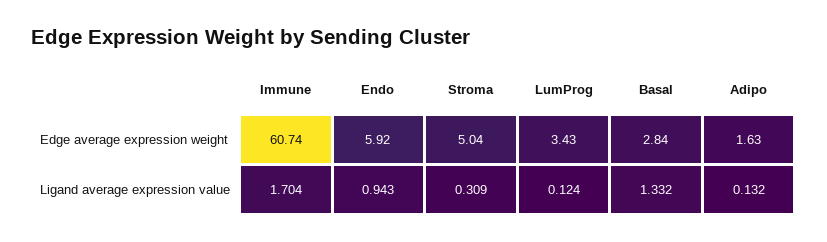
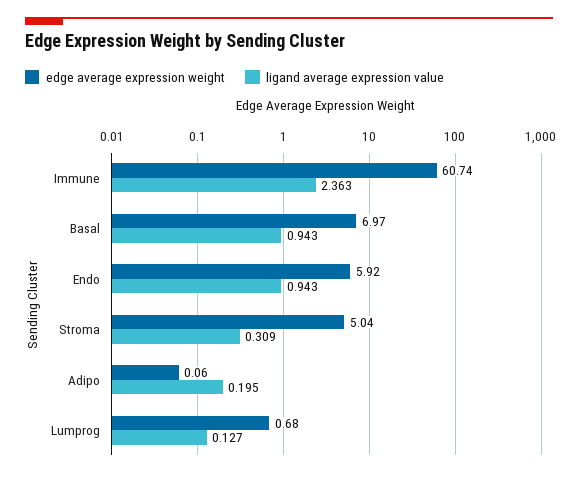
  {
    "Edge average expression weight": {
      "Immune": 60.74,
      "Endo": 5.92,
      "Stroma": 5.04,
-     "LumProg": 3.43,
+     "LumProg": 0.68,
-     "Basal": 2.84,
+     "Basal": 6.97,
-     "Adipo": 1.63
+     "Adipo": 0.06
    },
    "Ligand average expression value": {
-     "Immune": 1.704,
+     "Immune": 2.363,
      "Endo": 0.943,
      "Stroma": 0.309,
-     "LumProg": 0.124,
+     "LumProg": 0.127,
-     "Basal": 1.332,
+     "Basal": 0.943,
-     "Adipo": 0.132
+     "Adipo": 0.195
    }
  }

